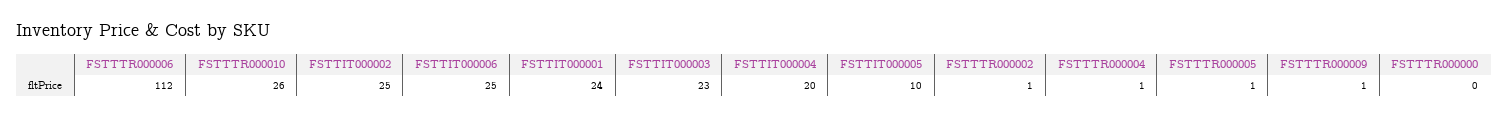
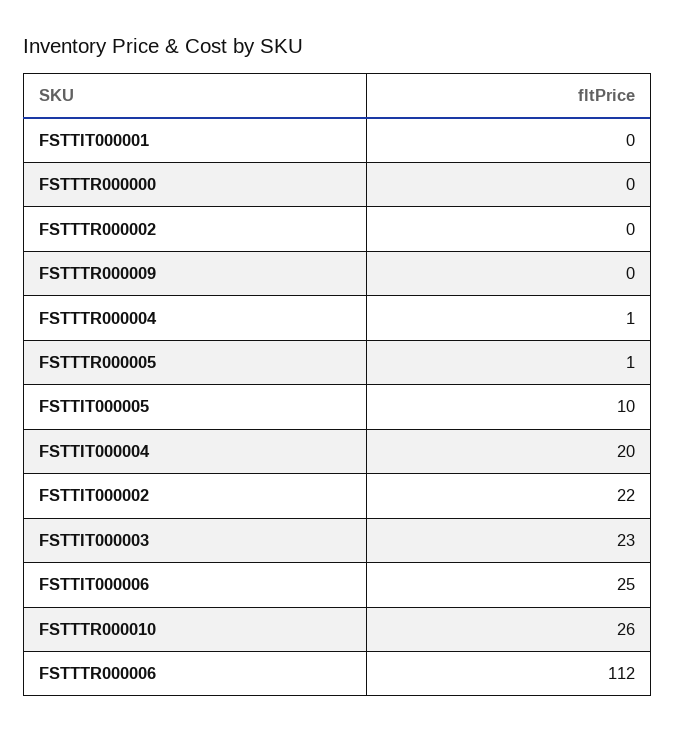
  {
    "FSTTTR000006": 112,
    "FSTTTR000010": 26,
-   "FSTTIT000002": 25,
+   "FSTTIT000002": 22,
    "FSTTIT000006": 25,
-   "FSTTIT000001": 24,
+   "FSTTIT000001": 0,
    "FSTTIT000003": 23,
    "FSTTIT000004": 20,
    "FSTTIT000005": 10,
-   "FSTTTR000002": 1,
+   "FSTTTR000002": 0,
    "FSTTTR000004": 1,
    "FSTTTR000005": 1,
-   "FSTTTR000009": 1,
+   "FSTTTR000009": 0,
    "FSTTTR000000": 0
  }

